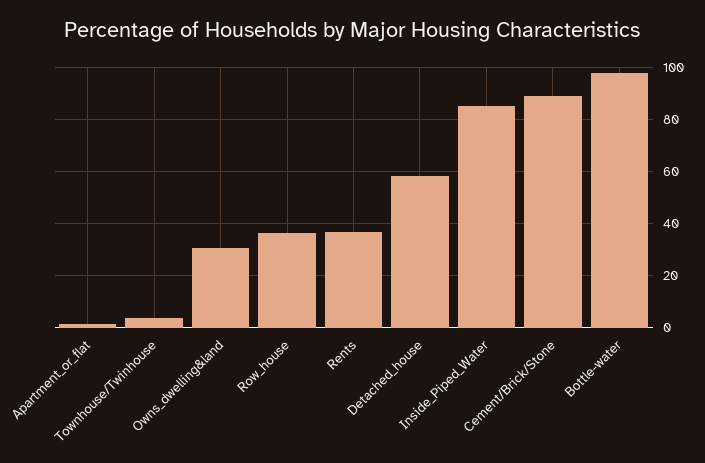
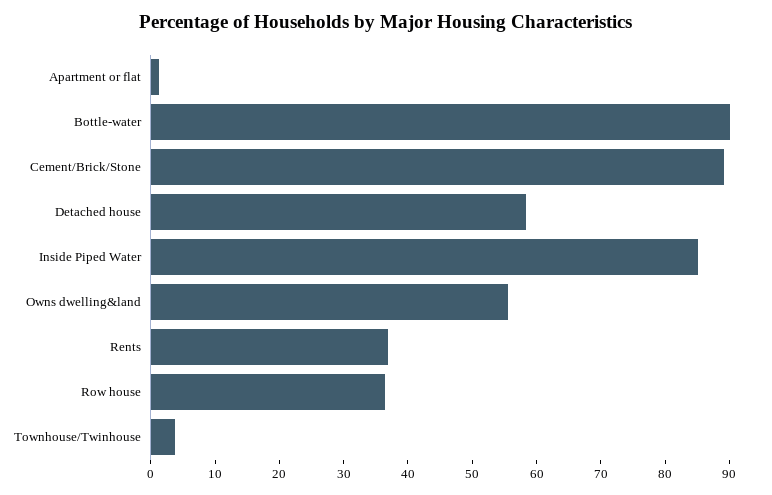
  {
    "Apartment_or_flat": 2,
    "Townhouse/Twinhouse": 4,
-   "Owns_dwelling&land": 30,
+   "Owns_dwelling&land": 56,
    "Row_house": 36,
    "Rents": 36,
    "Detached_house": 58,
    "Inside_Piped_Water": 86,
    "Cement/Brick/Stone": 90,
-   "Bottle-water": 97.5
+   "Bottle-water": 90
  }

